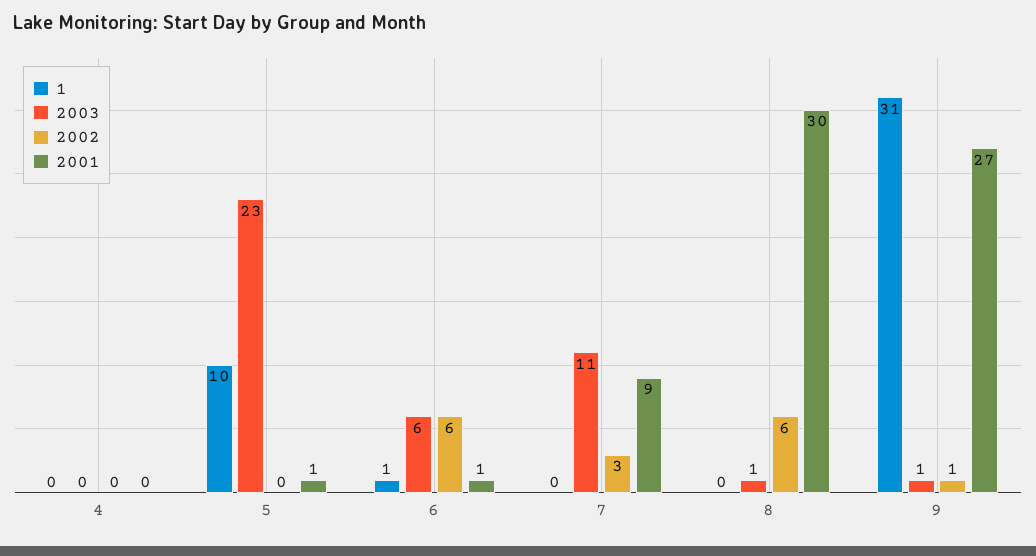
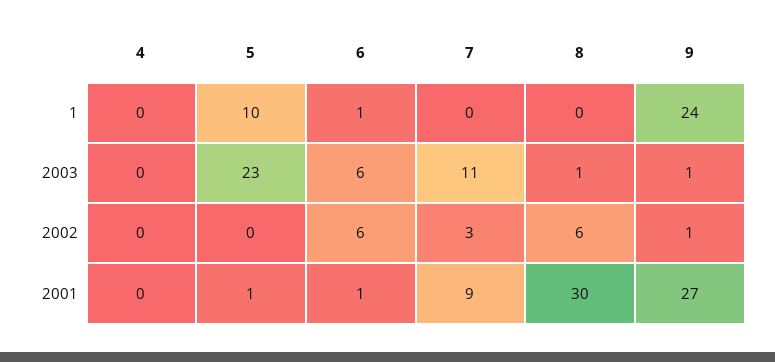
  {
    "1": {
      "4": 0,
      "5": 10,
      "6": 1,
      "7": 0,
      "8": 0,
-     "9": 31
+     "9": 24
    },
    "2003": {
      "4": 0,
      "5": 23,
      "6": 6,
      "7": 11,
      "8": 1,
      "9": 1
    },
    "2002": {
      "4": 0,
      "5": 0,
      "6": 6,
      "7": 3,
      "8": 6,
      "9": 1
    },
    "2001": {
      "4": 0,
      "5": 1,
      "6": 1,
      "7": 9,
      "8": 30,
      "9": 27
    }
  }

